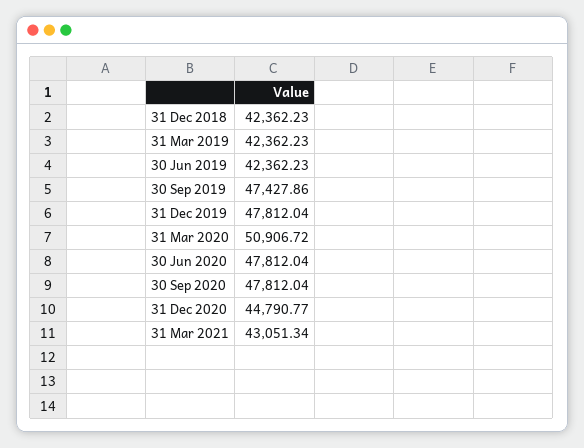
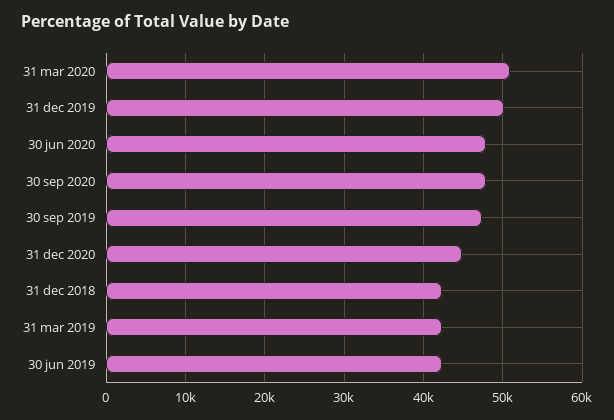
  {
    "31 Dec 2018": 42362.23,
    "31 Mar 2019": 42362.23,
    "30 Jun 2019": 42362.23,
    "30 Sep 2019": 47427.86,
-   "31 Dec 2019": 47812.04,
+   "31 Dec 2019": 50000,
    "31 Mar 2020": 50906.72,
    "30 Jun 2020": 47812.04,
    "30 Sep 2020": 47812.04,
-   "31 Dec 2020": 44790.77,
+   "31 Dec 2020": 44790.77
-   "31 Mar 2021": 43051.34
  }

